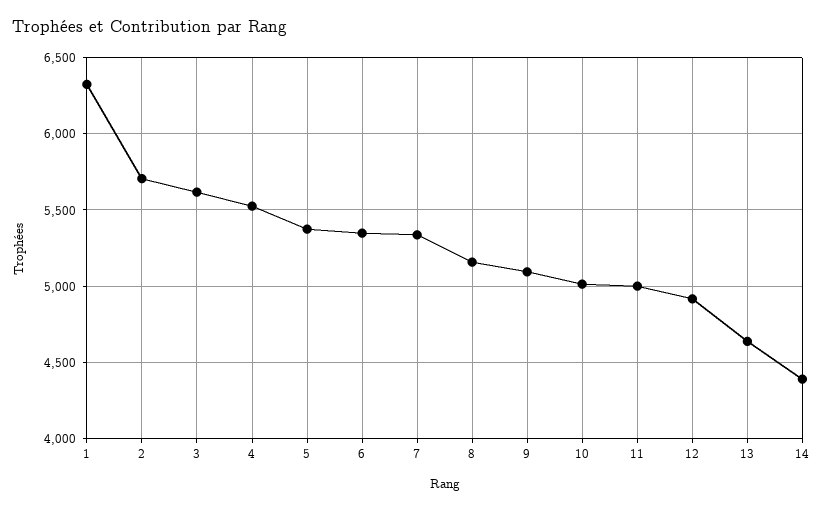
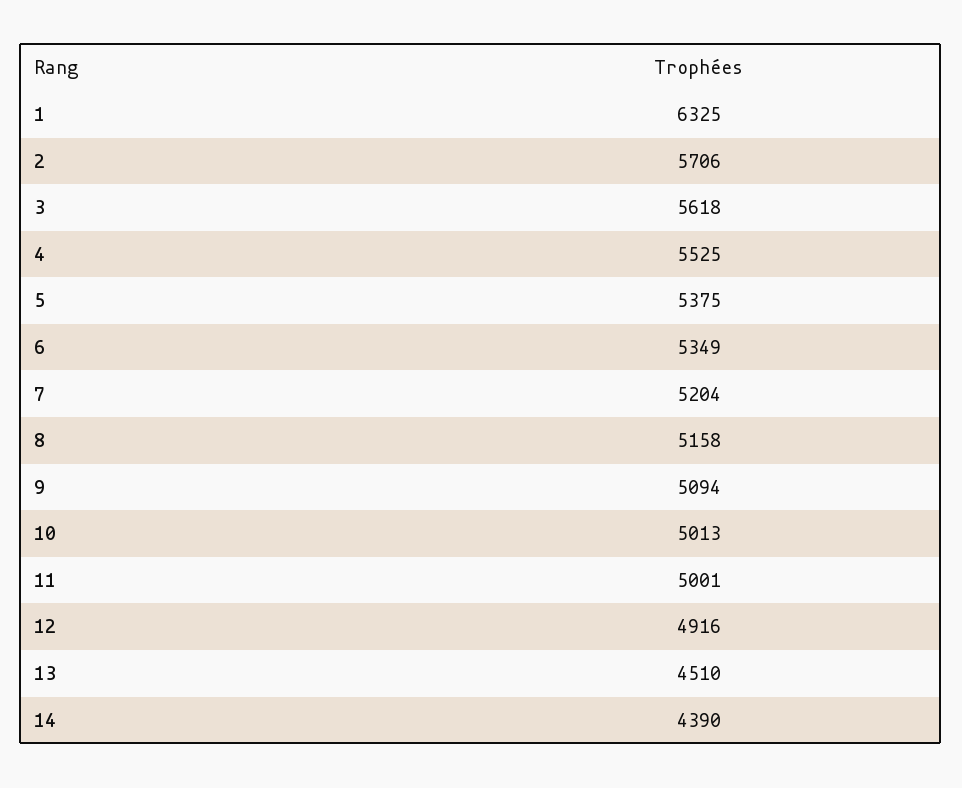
  {
    "1": 6325,
    "2": 5706,
    "3": 5618,
    "4": 5525,
    "5": 5375,
    "6": 5349,
-   "7": 5350,
+   "7": 5204,
    "8": 5158,
    "9": 5094,
    "10": 5013,
    "11": 5001,
    "12": 4916,
-   "13": 4650,
+   "13": 4510,
    "14": 4390
  }

